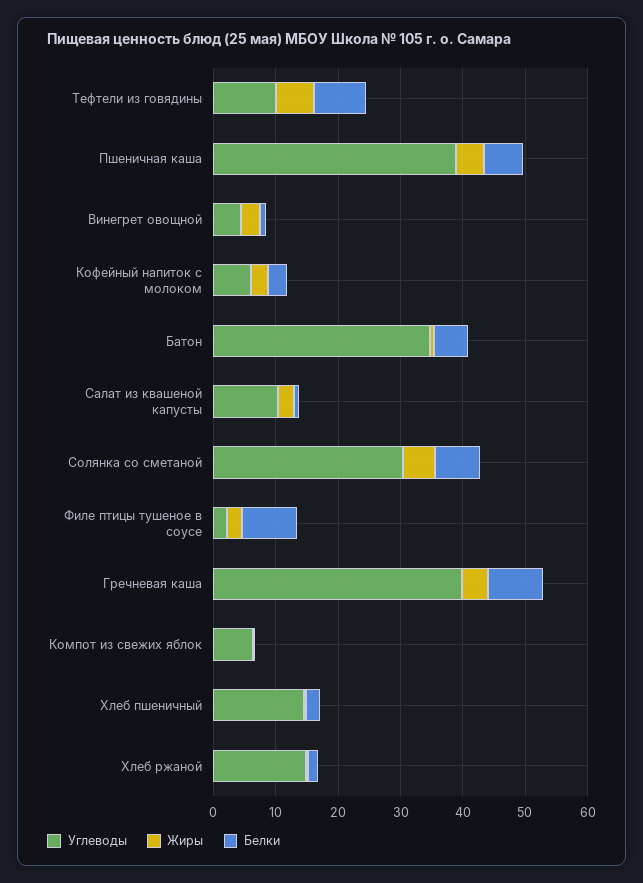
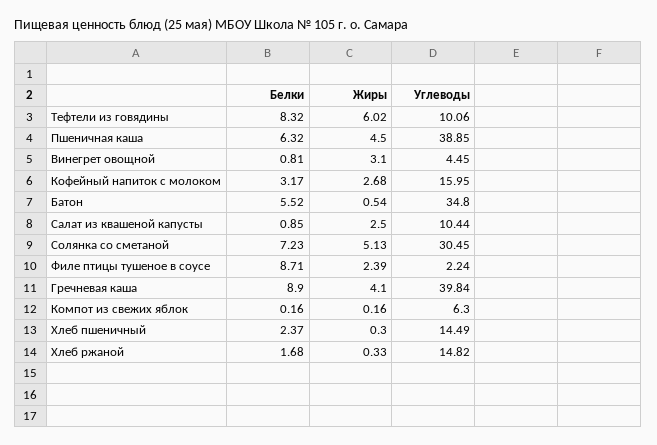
  {
    "Углеводы": {
      "Тефтели из говядины": 10.06,
      "Пшеничная каша": 38.85,
      "Винегрет овощной": 4.45,
-     "Кофейный напиток с молоком": 6,
+     "Кофейный напиток с молоком": 15.95,
      "Батон": 34.8,
      "Салат из квашеной капусты": 10.44,
      "Солянка со сметаной": 30.45,
      "Филе птицы тушеное в соусе": 2.24,
      "Гречневая каша": 39.84,
      "Компот из свежих яблок": 6.3,
      "Хлеб пшеничный": 14.49,
      "Хлеб ржаной": 14.82
    },
    "Жиры": {
      "Тефтели из говядины": 6.02,
      "Пшеничная каша": 4.5,
      "Винегрет овощной": 3.1,
      "Кофейный напиток с молоком": 2.68,
      "Батон": 0.54,
      "Салат из квашеной капусты": 2.5,
      "Солянка со сметаной": 5.13,
      "Филе птицы тушеное в соусе": 2.39,
      "Гречневая каша": 4.1,
      "Компот из свежих яблок": 0.16,
      "Хлеб пшеничный": 0.3,
      "Хлеб ржаной": 0.33
    },
    "Белки": {
      "Тефтели из говядины": 8.32,
      "Пшеничная каша": 6.32,
      "Винегрет овощной": 0.81,
      "Кофейный напиток с молоком": 3.17,
      "Батон": 5.52,
      "Салат из квашеной капусты": 0.85,
      "Солянка со сметаной": 7.23,
      "Филе птицы тушеное в соусе": 8.71,
      "Гречневая каша": 8.9,
      "Компот из свежих яблок": 0.16,
      "Хлеб пшеничный": 2.37,
      "Хлеб ржаной": 1.68
    }
  }

